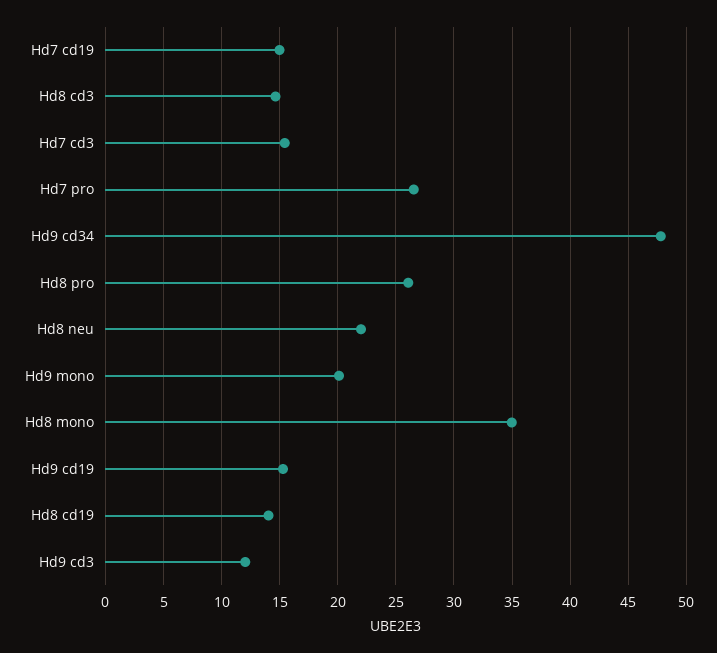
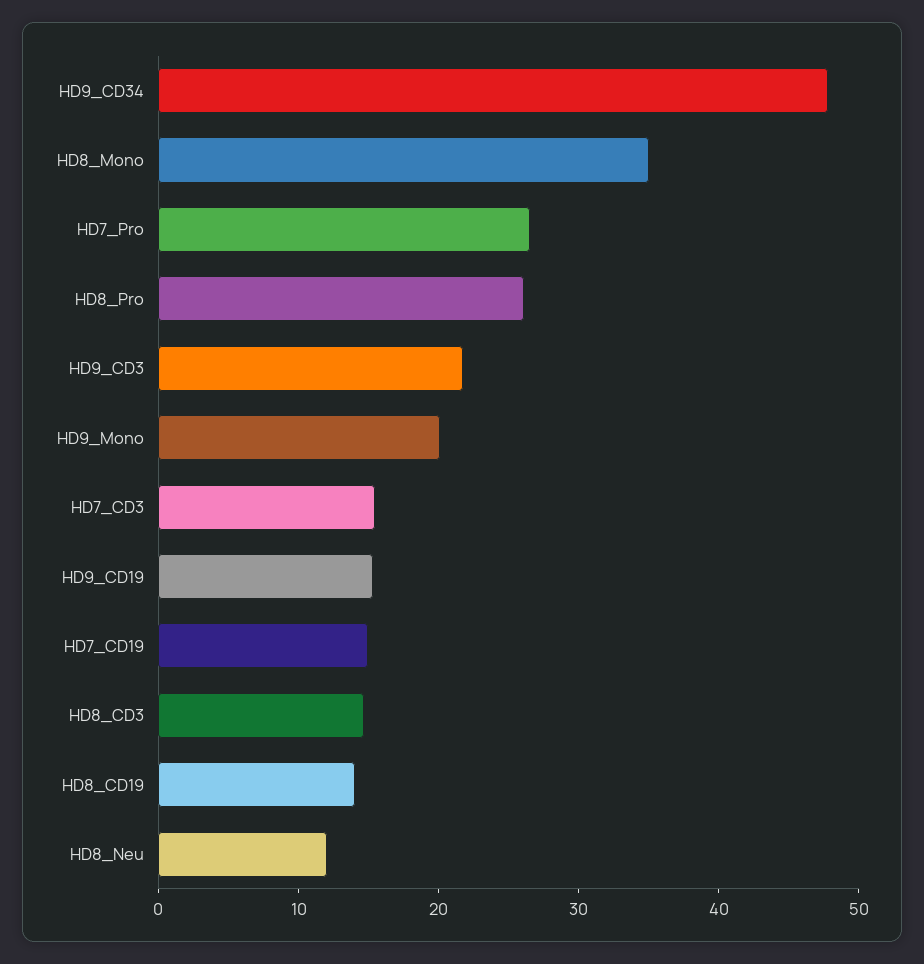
  {
    "Hd7 cd19": 15,
    "Hd8 cd3": 15,
    "Hd7 cd3": 15,
    "Hd7 pro": 27,
    "Hd9 cd34": 48,
    "Hd8 pro": 26,
-   "Hd8 neu": 22,
+   "Hd8 neu": 12,
    "Hd9 mono": 20,
    "Hd8 mono": 35,
    "Hd9 cd19": 15,
    "Hd8 cd19": 14,
-   "Hd9 cd3": 12
+   "Hd9 cd3": 22
  }

